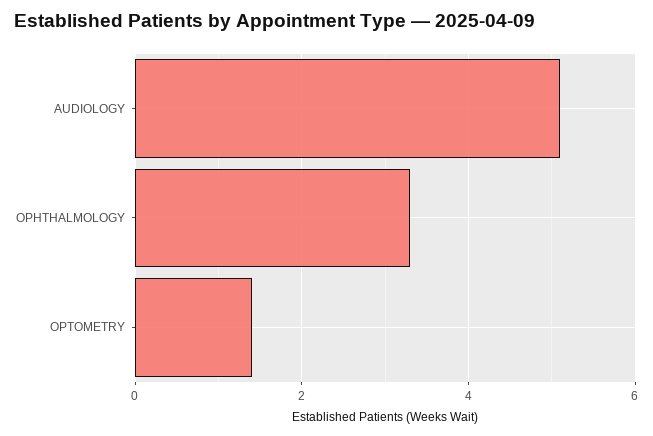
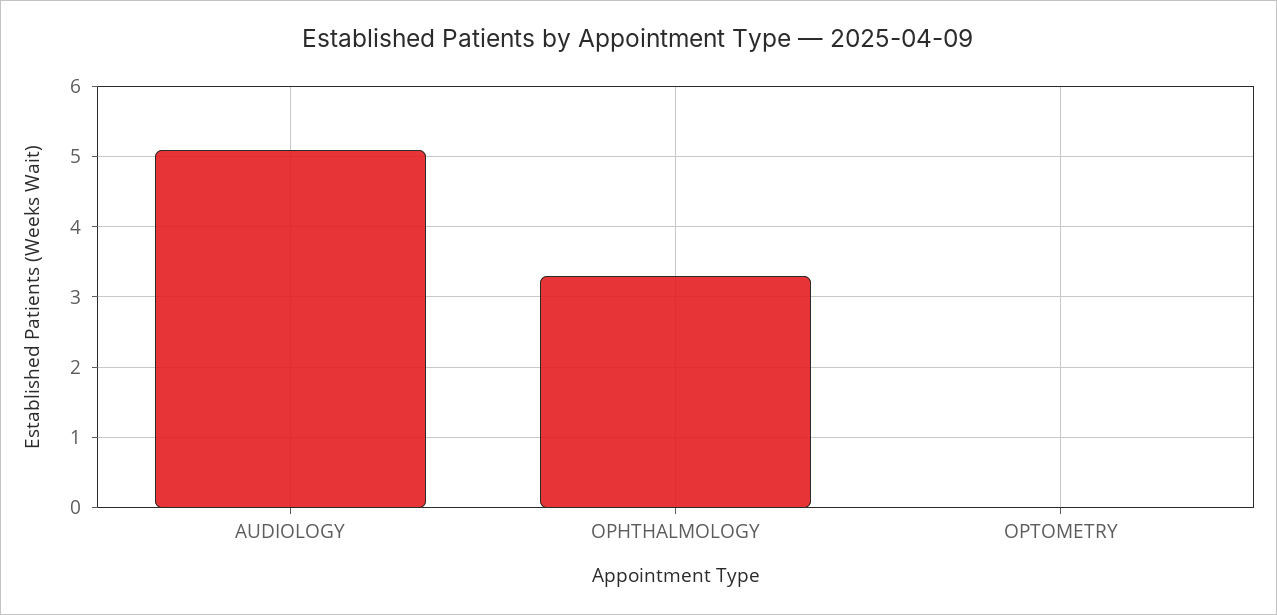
  {
    "AUDIOLOGY": 5.1,
    "OPHTHALMOLOGY": 3.3,
-   "OPTOMETRY": 1.5
+   "OPTOMETRY": 0
  }

